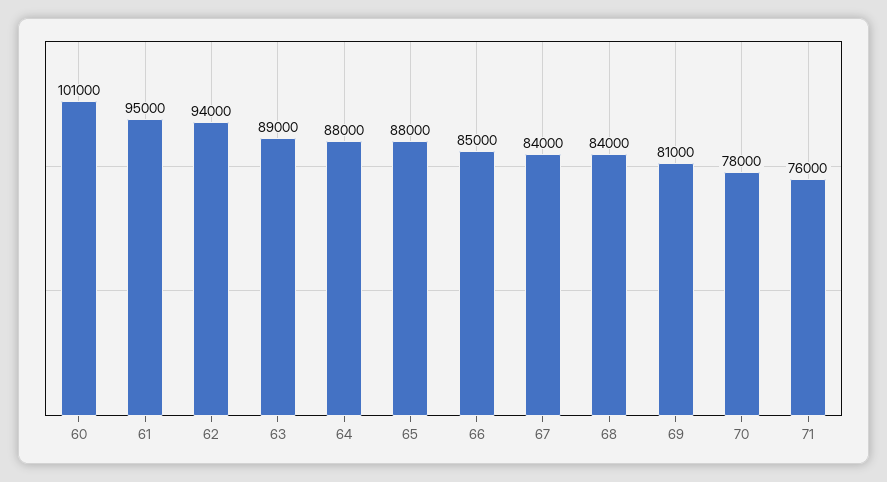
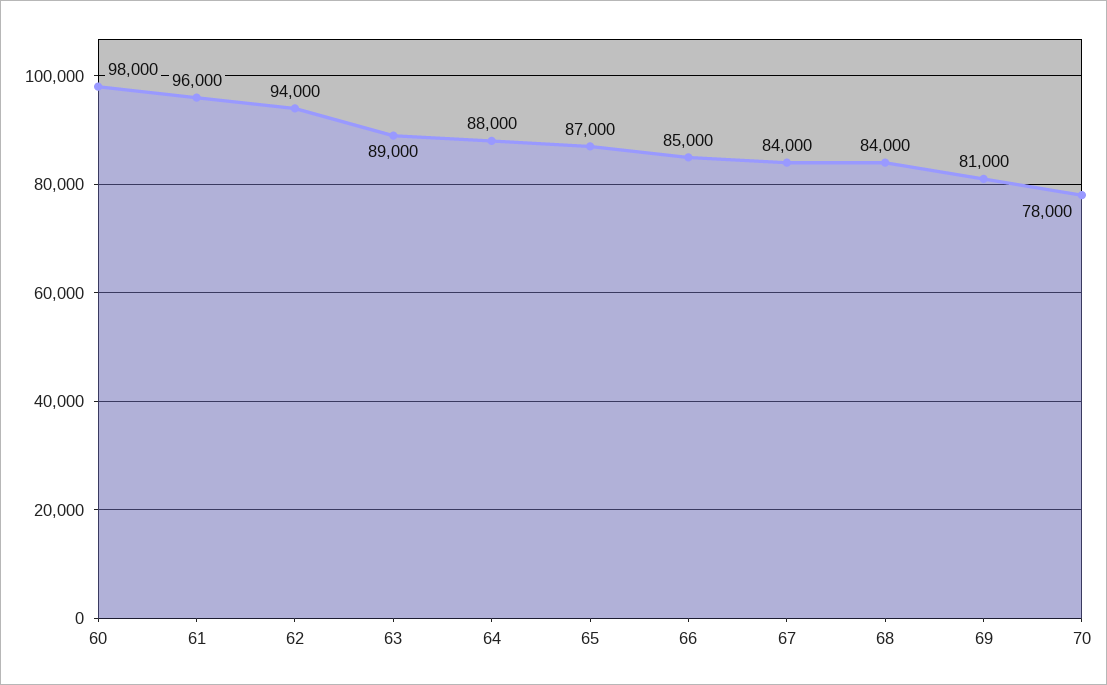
  {
-   "60": 101000,
+   "60": 98000,
-   "61": 95000,
+   "61": 96000,
    "62": 94000,
    "63": 89000,
    "64": 88000,
-   "65": 88000,
+   "65": 87000,
    "66": 85000,
    "67": 84000,
    "68": 84000,
    "69": 81000,
-   "70": 78000,
+   "70": 78000
-   "71": 76000
  }

